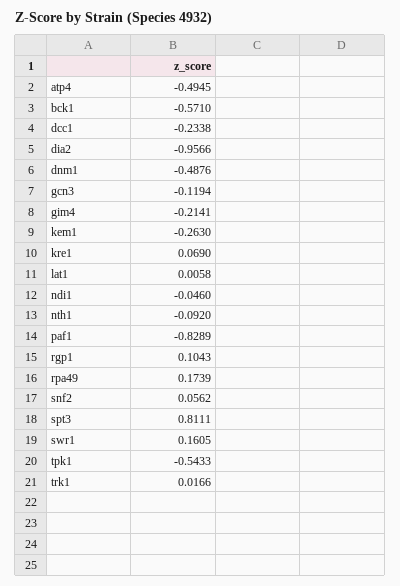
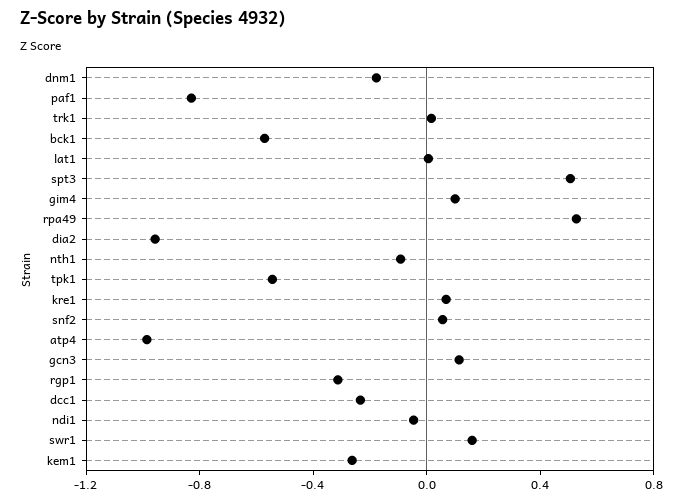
  {
-   "atp4": -0.4945,
+   "atp4": -1,
    "bck1": -0.571,
    "dcc1": -0.2338,
    "dia2": -0.9566,
-   "dnm1": -0.4876,
+   "dnm1": -0.2,
-   "gcn3": -0.1194,
+   "gcn3": 0.1,
-   "gim4": -0.2141,
+   "gim4": 0.1,
    "kem1": -0.263,
    "kre1": 0.069,
    "lat1": 0.0058,
    "ndi1": -0.046,
    "nth1": -0.092,
    "paf1": -0.8289,
-   "rgp1": 0.1043,
+   "rgp1": -0.3,
-   "rpa49": 0.1739,
+   "rpa49": 0.5,
    "snf2": 0.0562,
-   "spt3": 0.8111,
+   "spt3": 0.5,
    "swr1": 0.1605,
    "tpk1": -0.5433,
    "trk1": 0.0166
  }

